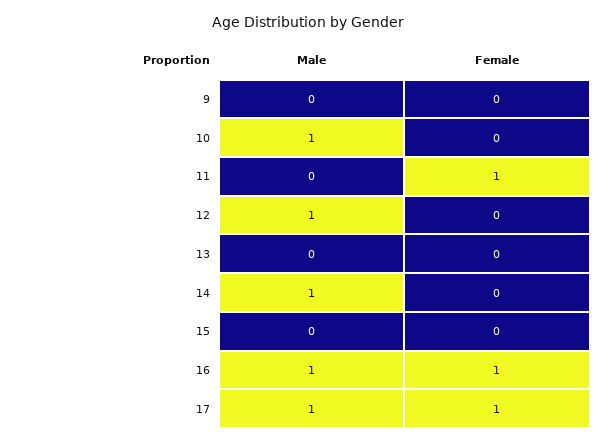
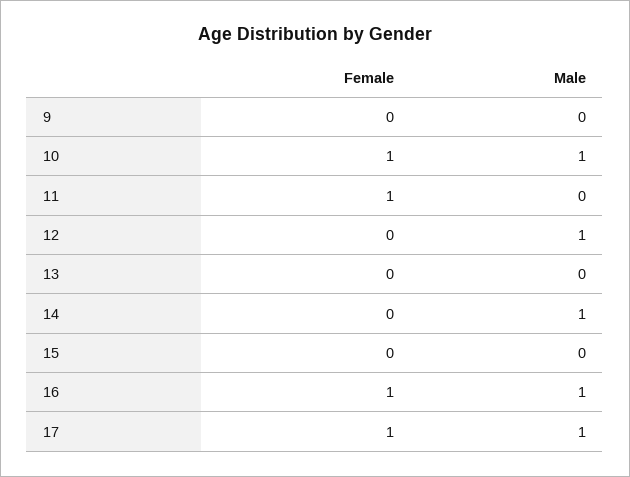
  {
    "Male": {
      "9": 0,
      "10": 1,
      "11": 0,
      "12": 1,
      "13": 0,
      "14": 1,
      "15": 0,
      "16": 1,
      "17": 1
    },
    "Female": {
      "9": 0,
-     "10": 0,
+     "10": 1,
      "11": 1,
      "12": 0,
      "13": 0,
      "14": 0,
      "15": 0,
      "16": 1,
      "17": 1
    }
  }

